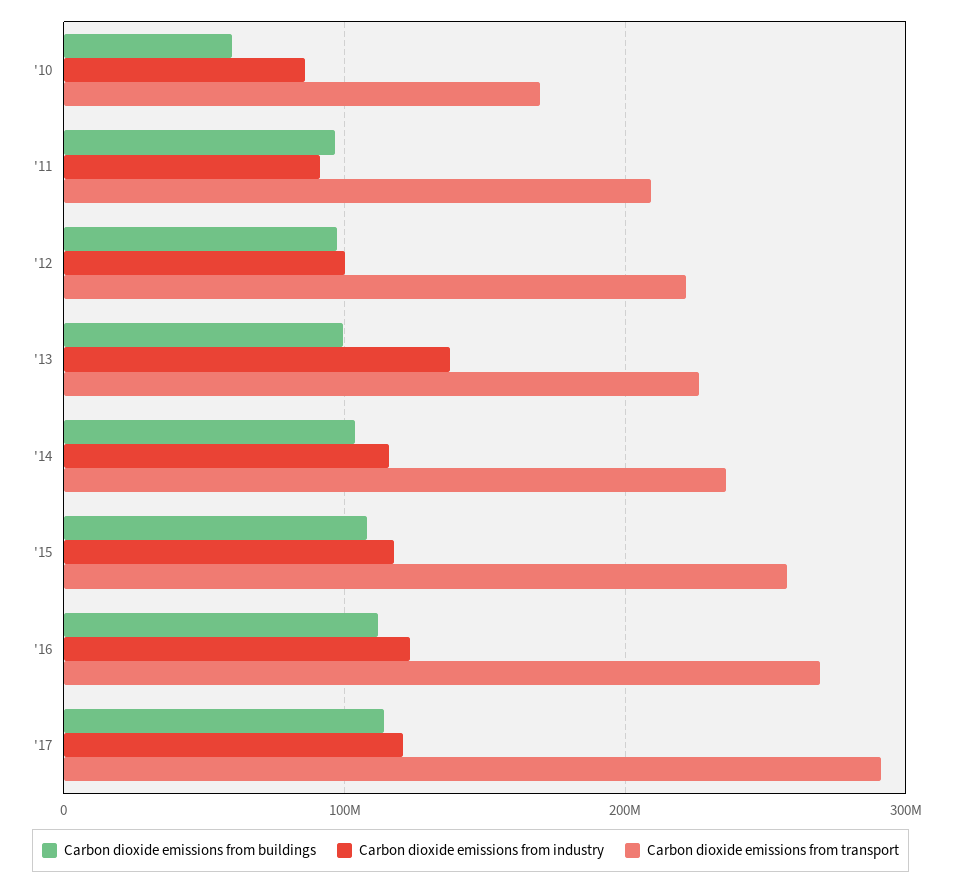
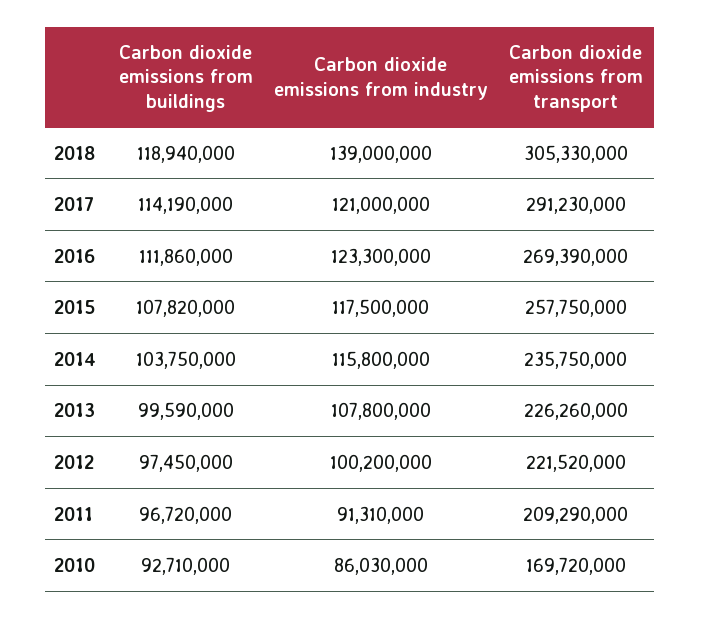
  {
    "Carbon dioxide emissions from buildings": {
-     "'10": 60000000,
+     "'10": 92710000,
      "'11": 96720000,
      "'12": 97450000,
      "'13": 99590000,
      "'14": 103750000,
      "'15": 107820000,
      "'16": 111860000,
-     "'17": 114190000
+     "'17": 114190000,
+     "2018": 118940000
    },
    "Carbon dioxide emissions from industry": {
      "'10": 86030000,
      "'11": 91310000,
      "'12": 100200000,
-     "'13": 140000000,
+     "'13": 107800000,
      "'14": 115800000,
      "'15": 117500000,
      "'16": 123300000,
-     "'17": 121000000
+     "'17": 121000000,
+     "2018": 139000000
    },
    "Carbon dioxide emissions from transport": {
      "'10": 169720000,
      "'11": 209290000,
      "'12": 221520000,
      "'13": 226260000,
      "'14": 235750000,
      "'15": 257750000,
      "'16": 269390000,
-     "'17": 291230000
+     "'17": 291230000,
+     "2018": 305330000
    }
  }

